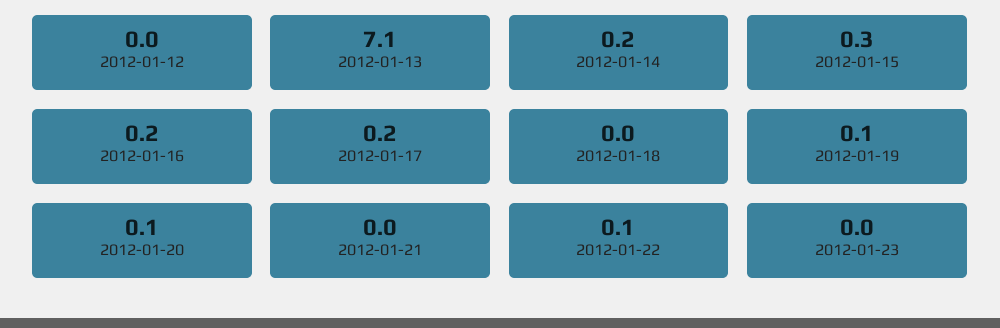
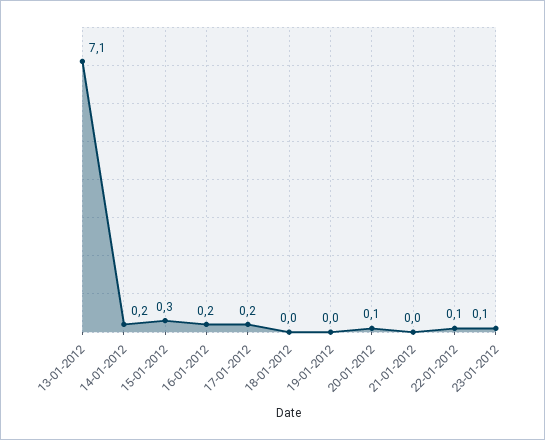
  {
-   "2012-01-12": 0,
    "2012-01-13": 7.1,
    "2012-01-14": 0.2,
    "2012-01-15": 0.3,
    "2012-01-16": 0.2,
    "2012-01-17": 0.2,
    "2012-01-18": 0,
-   "2012-01-19": 0.1,
+   "2012-01-19": 0,
    "2012-01-20": 0.1,
    "2012-01-21": 0,
    "2012-01-22": 0.1,
-   "2012-01-23": 0
+   "2012-01-23": 0.1
  }

